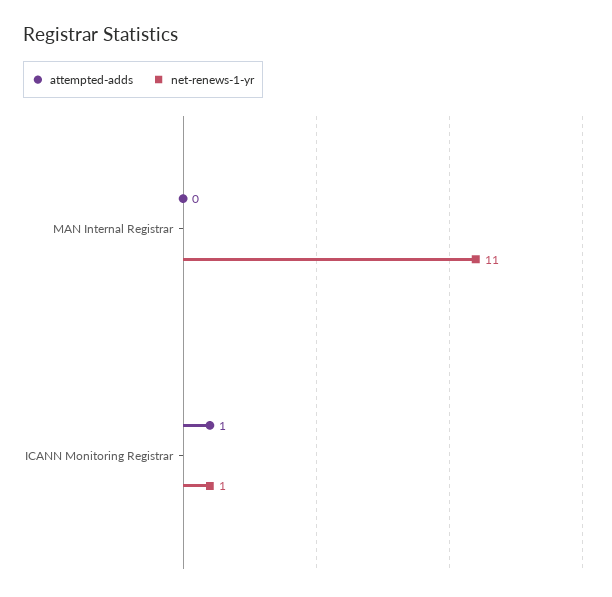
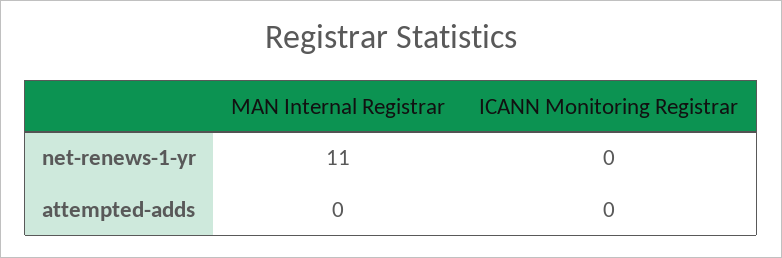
  {
    "attempted-adds": {
      "MAN Internal Registrar": 0,
-     "ICANN Monitoring Registrar": 1
+     "ICANN Monitoring Registrar": 0
    },
    "net-renews-1-yr": {
      "MAN Internal Registrar": 11,
-     "ICANN Monitoring Registrar": 1
+     "ICANN Monitoring Registrar": 0
    }
  }

